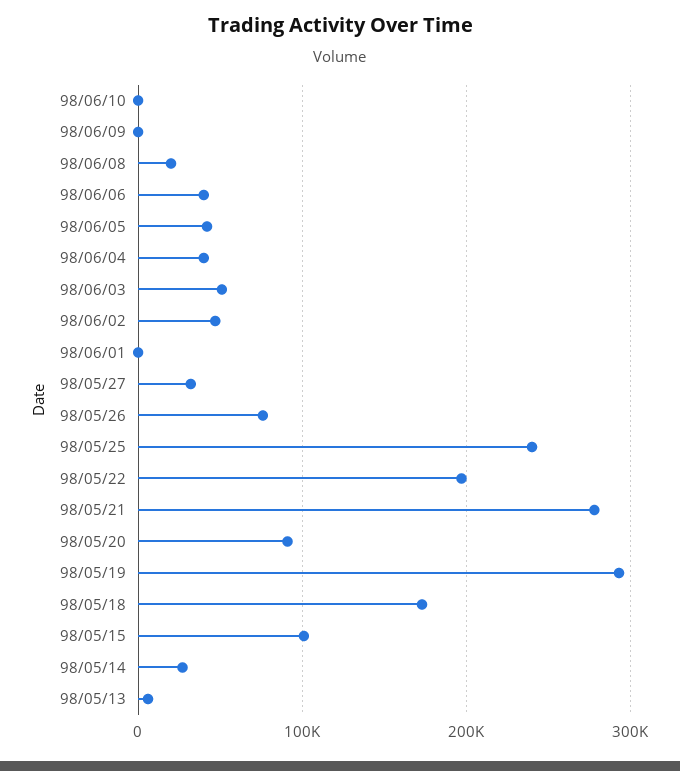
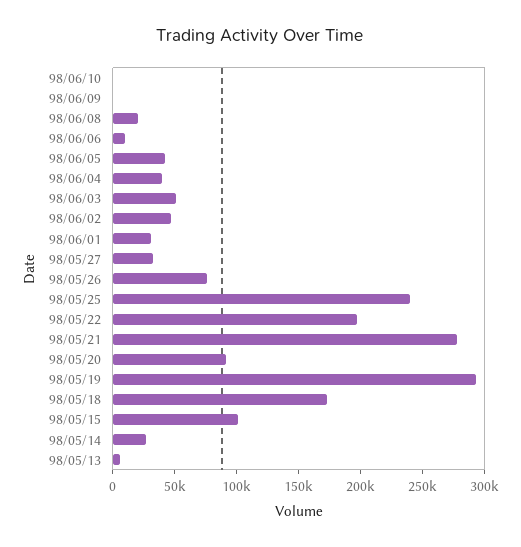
  {
    "98/06/10": 0,
    "98/06/09": 0,
    "98/06/08": 20000,
-   "98/06/06": 40000,
+   "98/06/06": 10000,
    "98/06/05": 40000,
    "98/06/04": 40000,
    "98/06/03": 50000,
    "98/06/02": 50000,
-   "98/06/01": 0,
+   "98/06/01": 30000,
    "98/05/27": 30000,
    "98/05/26": 80000,
    "98/05/25": 240000,
    "98/05/22": 200000,
    "98/05/21": 280000,
    "98/05/20": 90000,
    "98/05/19": 290000,
    "98/05/18": 170000,
    "98/05/15": 100000,
    "98/05/14": 30000,
    "98/05/13": 10000
  }

